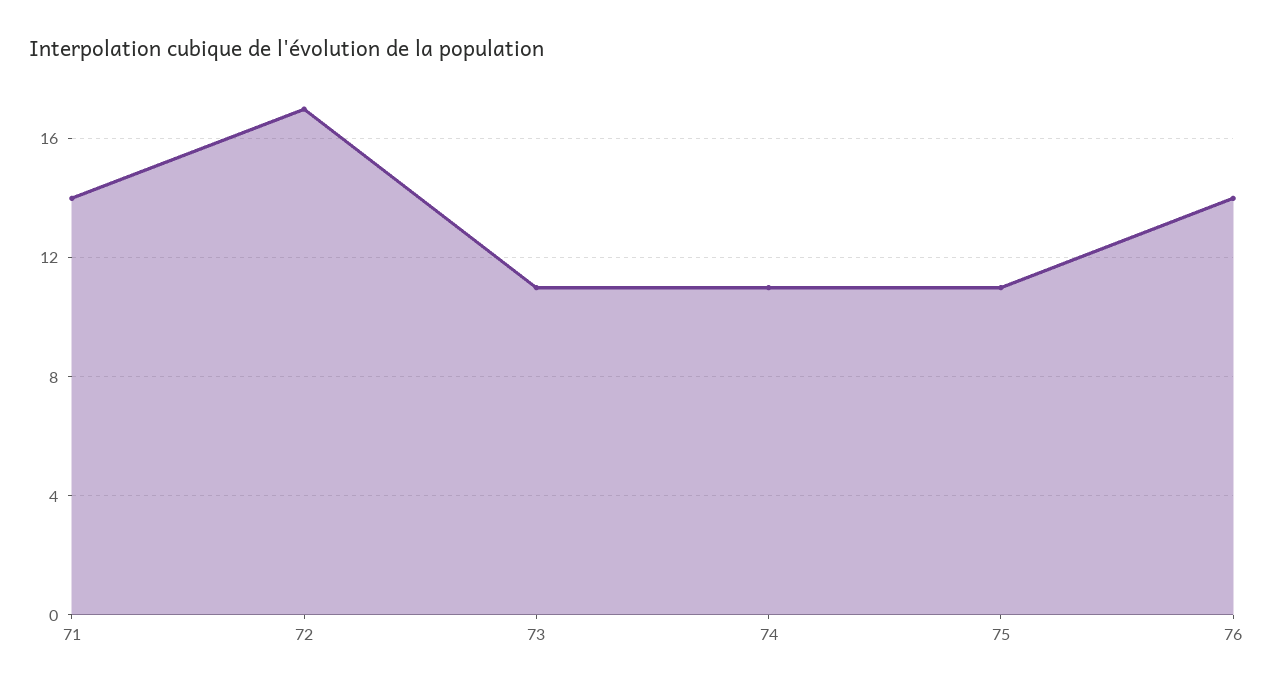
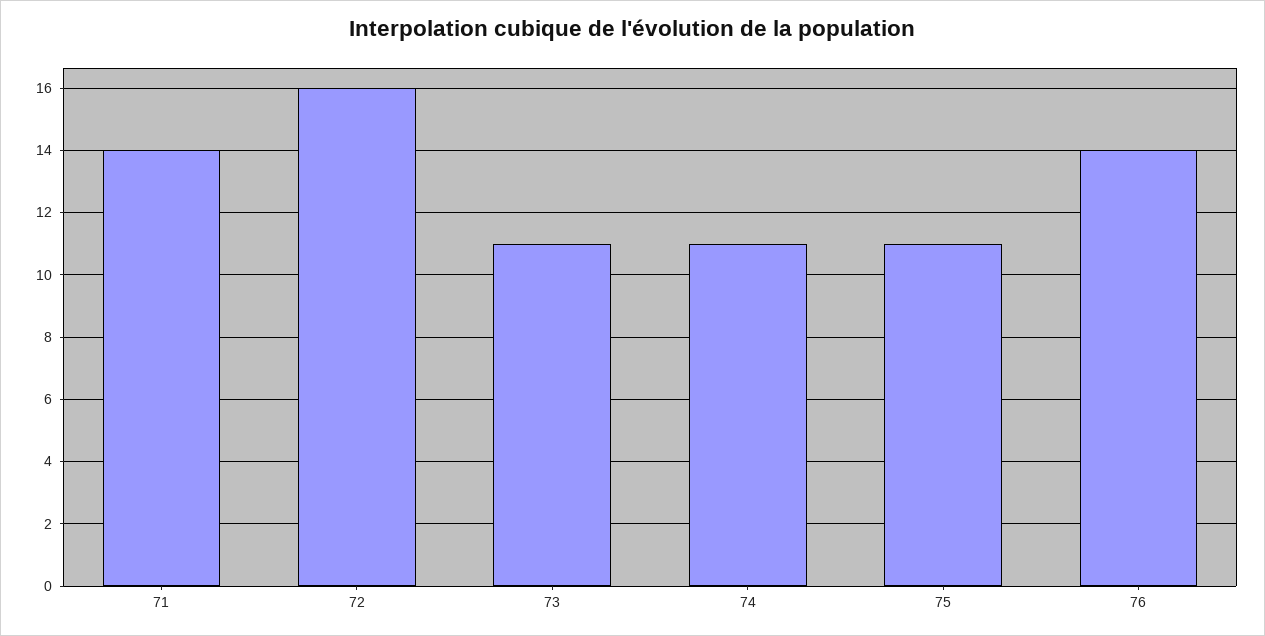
  {
    "71": 14,
-   "72": 17,
+   "72": 16,
    "73": 11,
    "74": 11,
    "75": 11,
    "76": 14
  }

